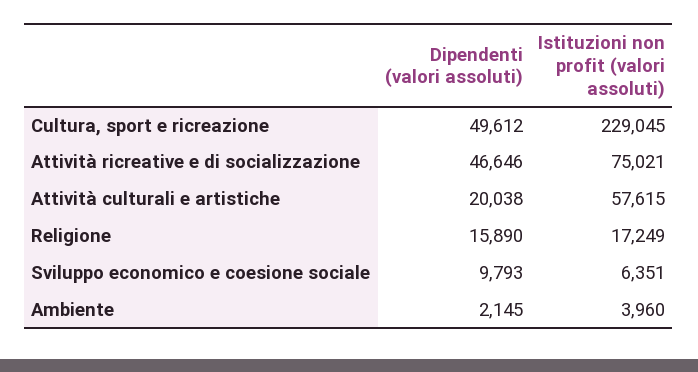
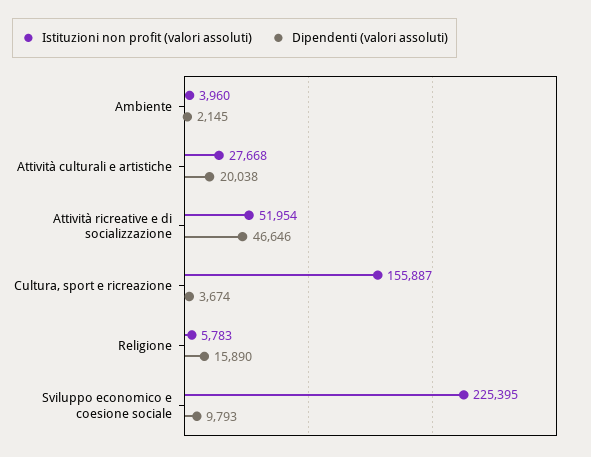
  {
    "Dipendenti (valori assoluti)": {
-     "Cultura, sport e ricreazione": 49612,
+     "Cultura, sport e ricreazione": 3674,
      "Attività ricreative e di socializzazione": 46646,
      "Attività culturali e artistiche": 20038,
      "Religione": 15890,
      "Sviluppo economico e coesione sociale": 9793,
      "Ambiente": 2145
    },
    "Istituzioni non profit (valori assoluti)": {
-     "Cultura, sport e ricreazione": 229045,
+     "Cultura, sport e ricreazione": 155887,
-     "Attività ricreative e di socializzazione": 75021,
+     "Attività ricreative e di socializzazione": 51954,
-     "Attività culturali e artistiche": 57615,
+     "Attività culturali e artistiche": 27668,
-     "Religione": 17249,
+     "Religione": 5783,
-     "Sviluppo economico e coesione sociale": 6351,
+     "Sviluppo economico e coesione sociale": 225395,
      "Ambiente": 3960
    }
  }

